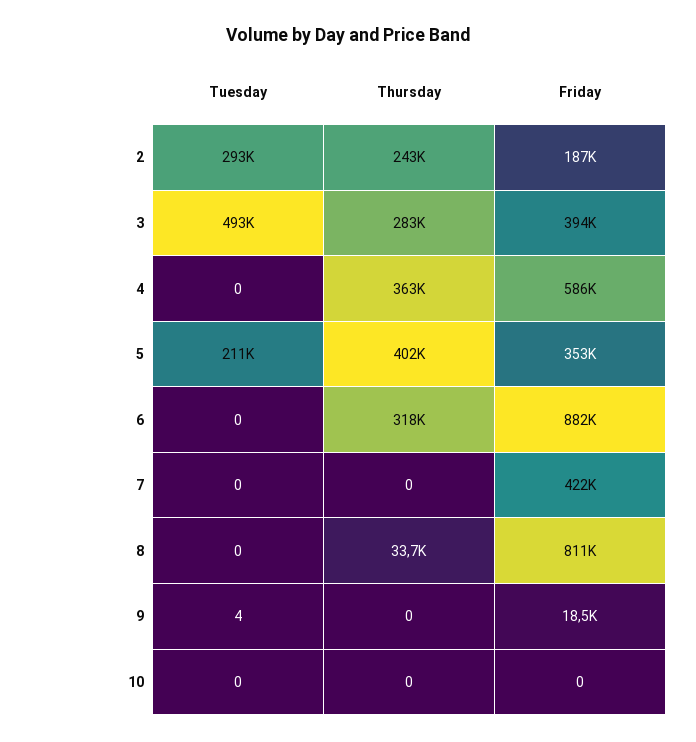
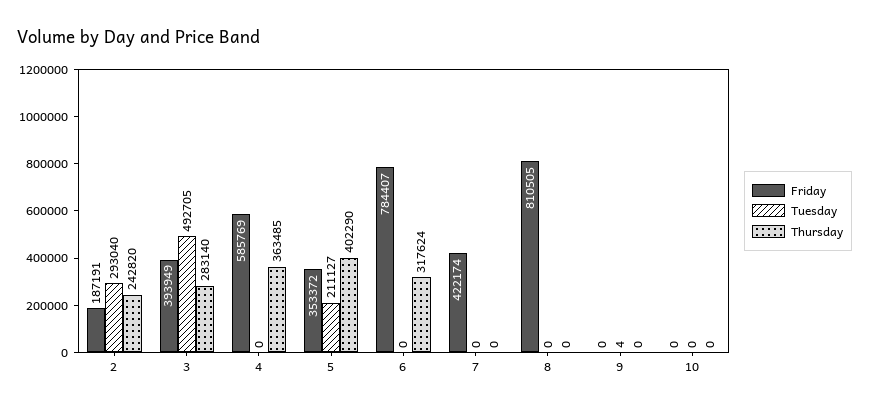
  {
    "Tuesday": {
      "2": 293040,
      "3": 492705,
      "4": 0,
      "5": 211127,
      "6": 0,
      "7": 0,
      "8": 0,
      "9": 4,
      "10": 0
    },
    "Thursday": {
      "2": 242820,
      "3": 283140,
      "4": 363485,
      "5": 402290,
      "6": 317624,
      "7": 0,
-     "8": 33700,
+     "8": 0,
      "9": 0,
      "10": 0
    },
    "Friday": {
      "2": 187191,
      "3": 393949,
      "4": 585769,
      "5": 353372,
-     "6": 882000,
+     "6": 784407,
      "7": 422174,
      "8": 810505,
-     "9": 18500,
+     "9": 0,
      "10": 0
    }
  }

